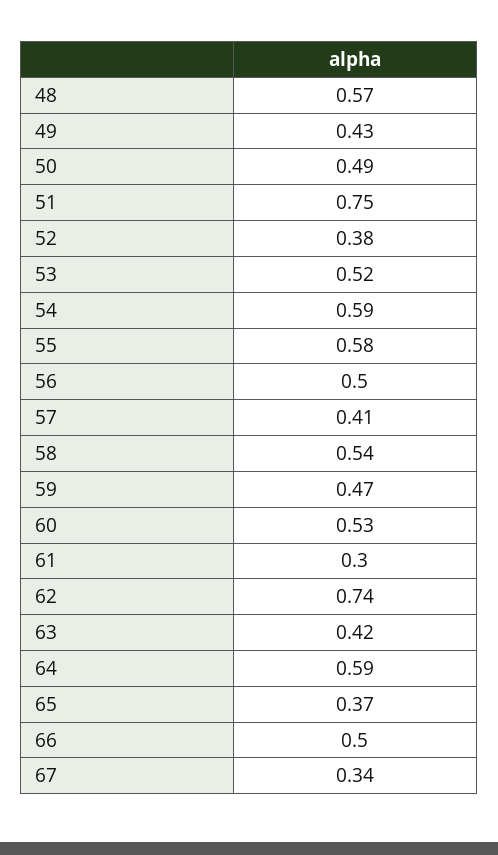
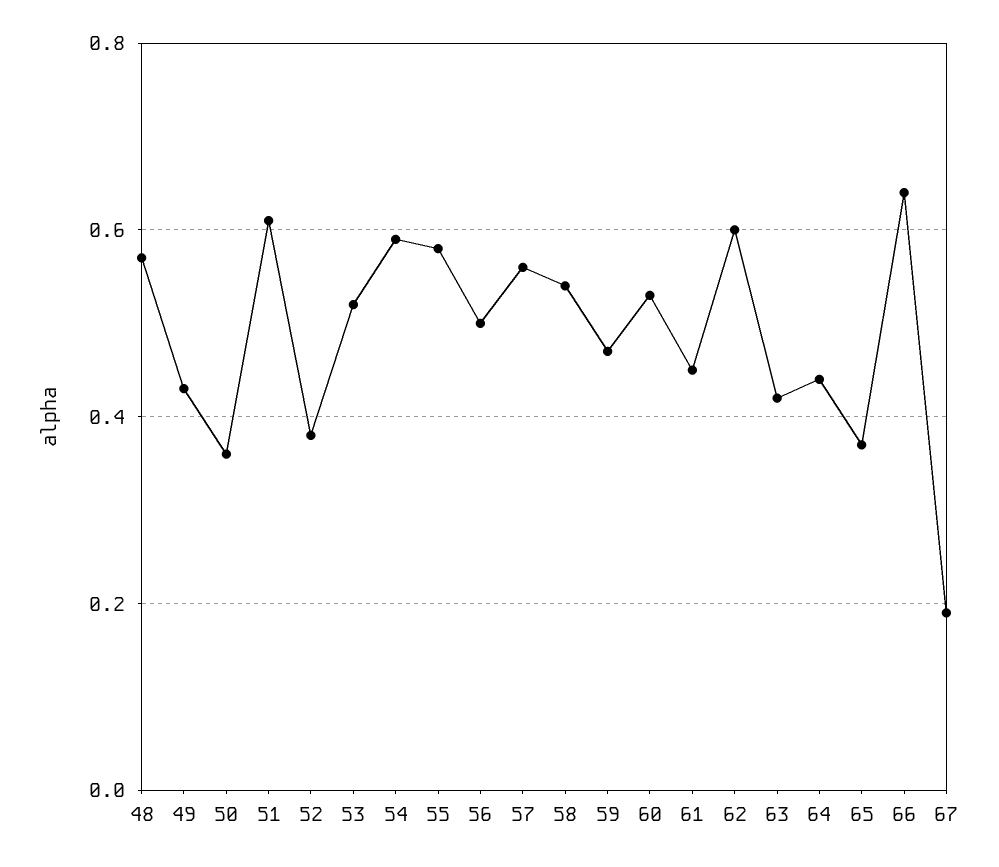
  {
    "48": 0.57,
    "49": 0.43,
-   "50": 0.49,
+   "50": 0.35,
-   "51": 0.75,
+   "51": 0.6,
    "52": 0.38,
    "53": 0.52,
    "54": 0.59,
    "55": 0.58,
    "56": 0.5,
-   "57": 0.41,
+   "57": 0.55,
    "58": 0.54,
    "59": 0.47,
    "60": 0.53,
-   "61": 0.3,
+   "61": 0.45,
-   "62": 0.74,
+   "62": 0.6,
    "63": 0.42,
-   "64": 0.59,
+   "64": 0.45,
    "65": 0.37,
-   "66": 0.5,
+   "66": 0.65,
-   "67": 0.34
+   "67": 0.2
  }

